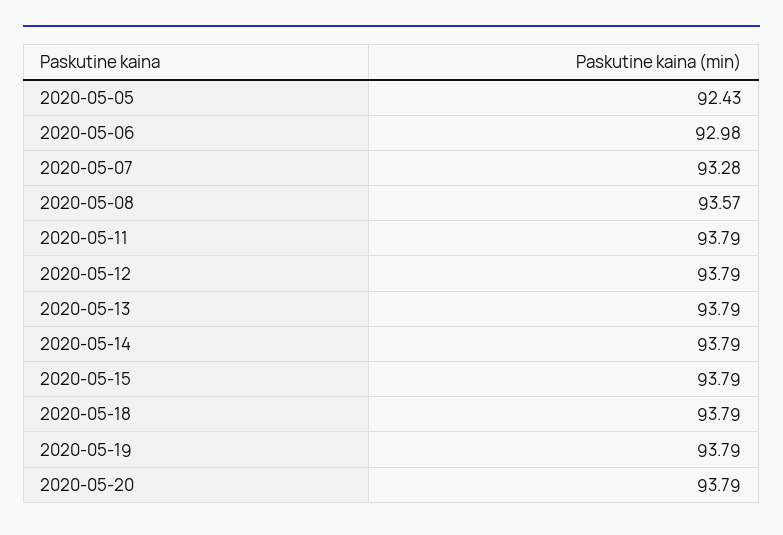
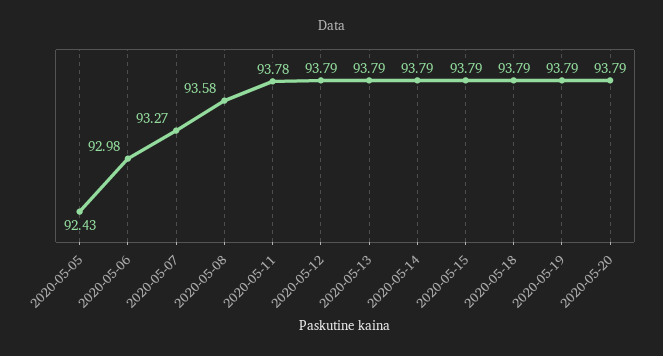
  {
    "2020-05-05": 92.43,
    "2020-05-06": 92.98,
-   "2020-05-07": 93.28,
+   "2020-05-07": 93.27,
-   "2020-05-08": 93.57,
+   "2020-05-08": 93.58,
-   "2020-05-11": 93.79,
+   "2020-05-11": 93.78,
    "2020-05-12": 93.79,
    "2020-05-13": 93.79,
    "2020-05-14": 93.79,
    "2020-05-15": 93.79,
    "2020-05-18": 93.79,
    "2020-05-19": 93.79,
    "2020-05-20": 93.79
  }

